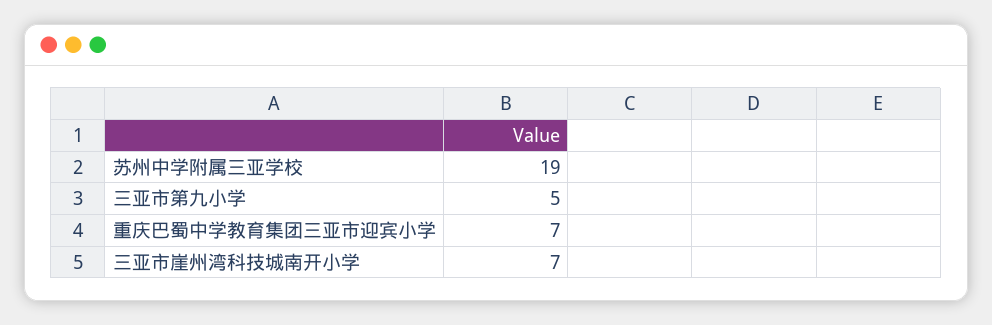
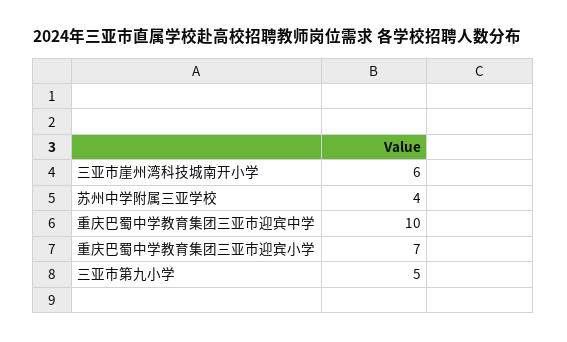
  {
-   "苏州中学附属三亚学校": 19,
+   "苏州中学附属三亚学校": 4,
    "三亚市第九小学": 5,
    "重庆巴蜀中学教育集团三亚市迎宾小学": 7,
-   "三亚市崖州湾科技城南开小学": 7
+   "三亚市崖州湾科技城南开小学": 6,
+   "重庆巴蜀中学教育集团三亚市迎宾中学": 10
  }

